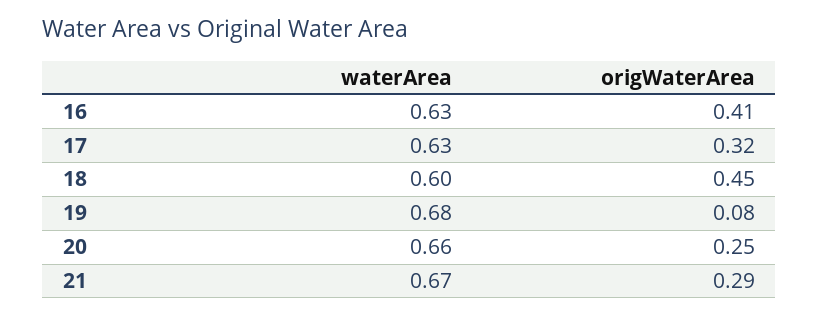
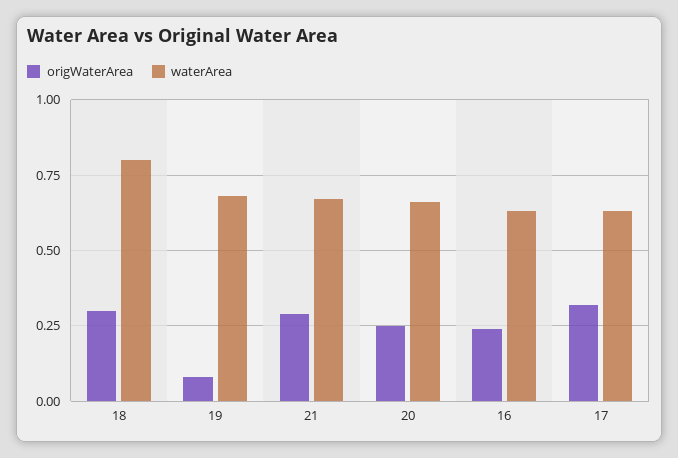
  {
    "waterArea": {
      "16": 0.63,
      "17": 0.63,
-     "18": 0.6,
+     "18": 0.8,
      "19": 0.68,
      "20": 0.66,
      "21": 0.67
    },
    "origWaterArea": {
-     "16": 0.41,
+     "16": 0.25,
      "17": 0.32,
-     "18": 0.45,
+     "18": 0.3,
      "19": 0.08,
      "20": 0.25,
      "21": 0.29
    }
  }

